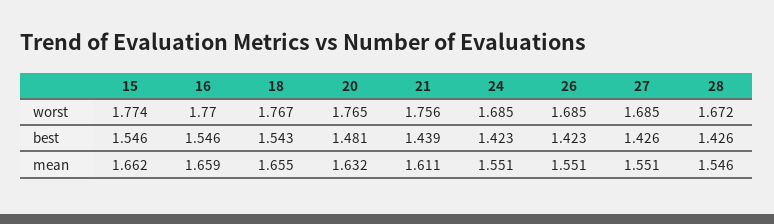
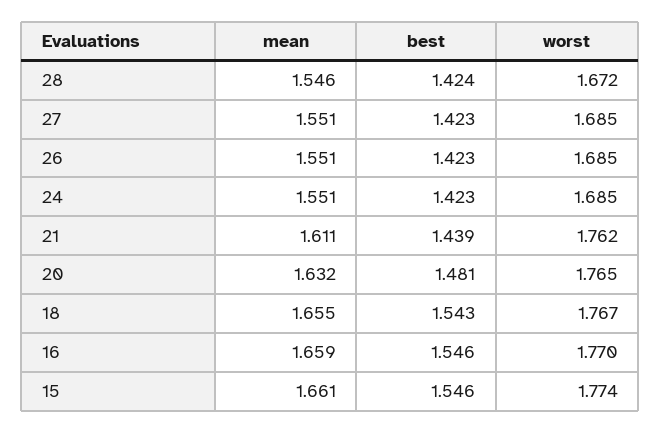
  {
    "15": {
      "worst": 1.774,
      "best": 1.546,
-     "mean": 1.662
+     "mean": 1.661
    },
    "16": {
      "worst": 1.77,
      "best": 1.546,
      "mean": 1.659
    },
    "18": {
      "worst": 1.767,
      "best": 1.543,
      "mean": 1.655
    },
    "20": {
      "worst": 1.765,
      "best": 1.481,
      "mean": 1.632
    },
    "21": {
-     "worst": 1.756,
+     "worst": 1.762,
      "best": 1.439,
      "mean": 1.611
    },
    "24": {
      "worst": 1.685,
      "best": 1.423,
      "mean": 1.551
    },
    "26": {
      "worst": 1.685,
      "best": 1.423,
      "mean": 1.551
    },
    "27": {
      "worst": 1.685,
-     "best": 1.426,
+     "best": 1.423,
      "mean": 1.551
    },
    "28": {
      "worst": 1.672,
-     "best": 1.426,
+     "best": 1.424,
      "mean": 1.546
    }
  }

